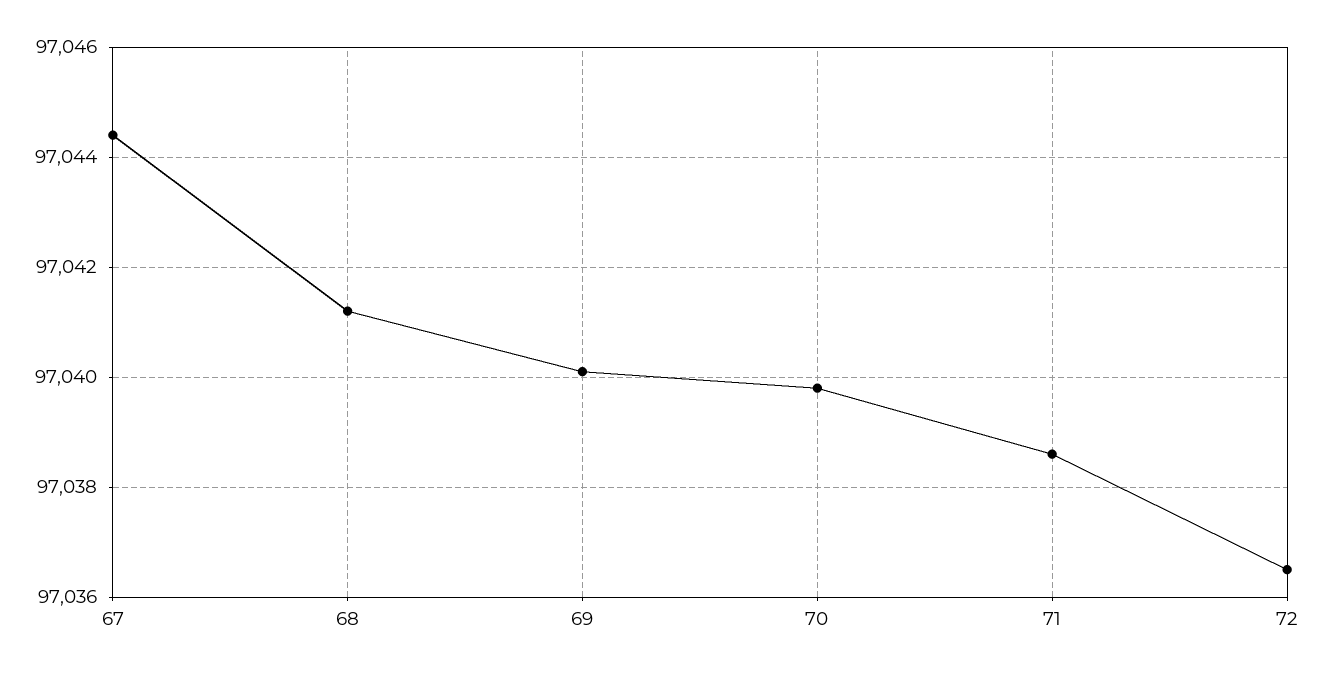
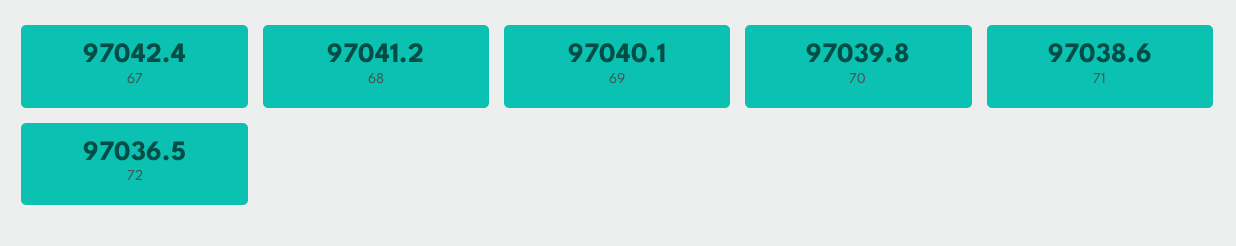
  {
-   "67": 97044.5,
+   "67": 97042.4,
    "68": 97041.2,
    "69": 97040.1,
    "70": 97039.8,
    "71": 97038.6,
    "72": 97036.5
  }

